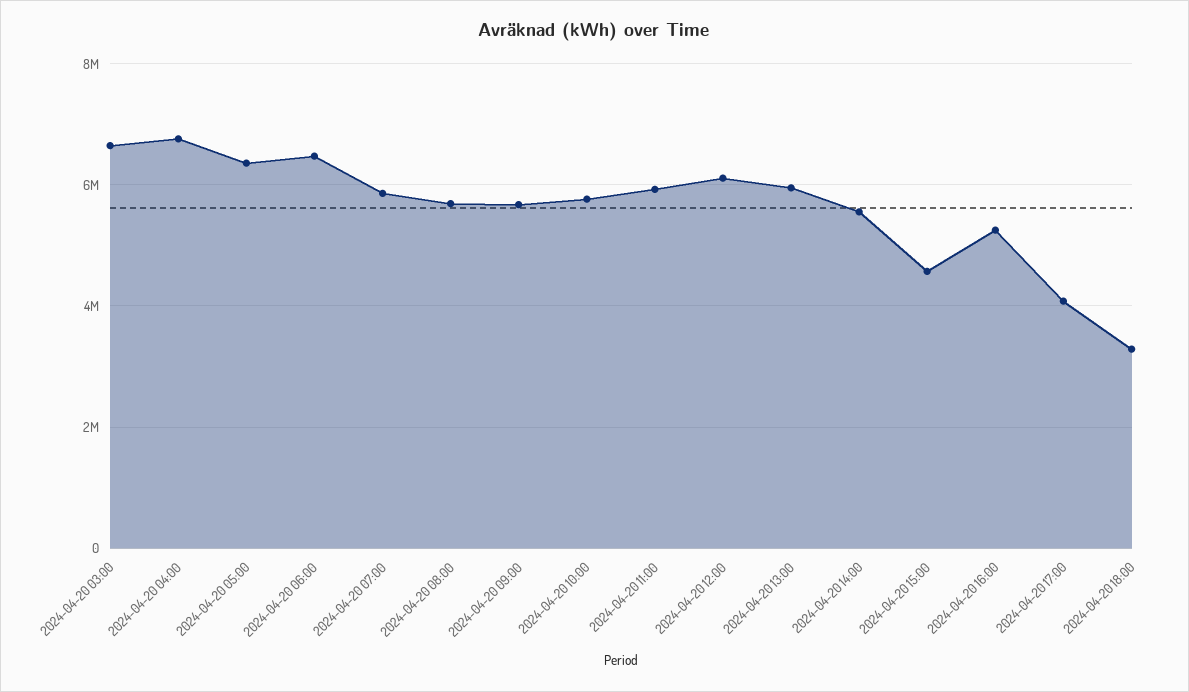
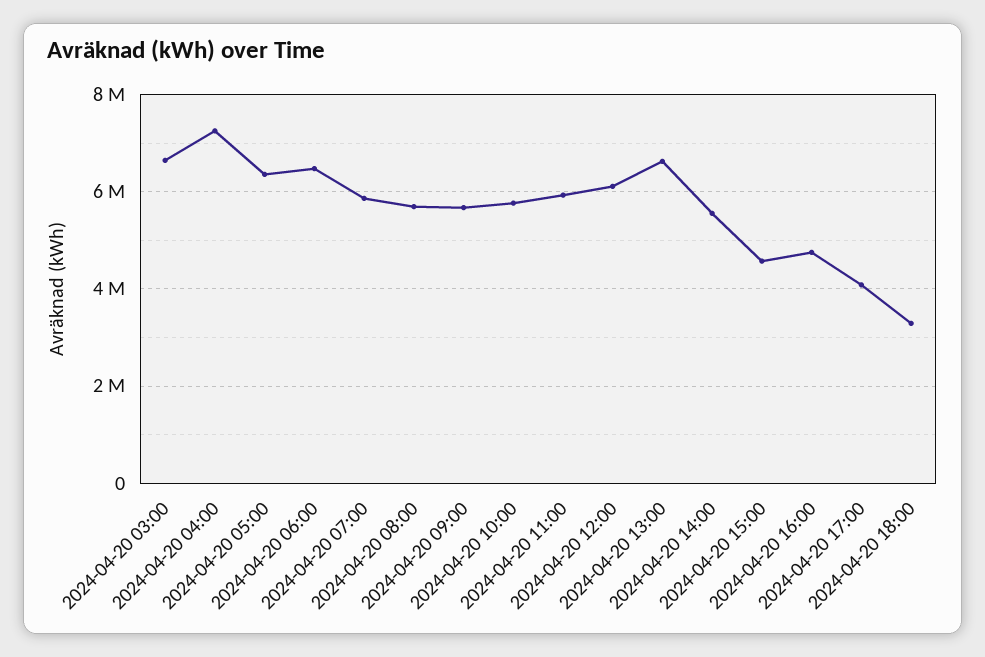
  {
    "2024-04-20 03:00": 6600000,
-   "2024-04-20 04:00": 6800000,
+   "2024-04-20 04:00": 7200000,
    "2024-04-20 05:00": 6400000,
    "2024-04-20 06:00": 6400000,
    "2024-04-20 07:00": 5800000,
    "2024-04-20 08:00": 5600000,
    "2024-04-20 09:00": 5600000,
    "2024-04-20 10:00": 5800000,
    "2024-04-20 11:00": 6000000,
    "2024-04-20 12:00": 6200000,
-   "2024-04-20 13:00": 6000000,
+   "2024-04-20 13:00": 6600000,
    "2024-04-20 14:00": 5600000,
    "2024-04-20 15:00": 4600000,
-   "2024-04-20 16:00": 5200000,
+   "2024-04-20 16:00": 4800000,
    "2024-04-20 17:00": 4000000,
    "2024-04-20 18:00": 3200000
  }

